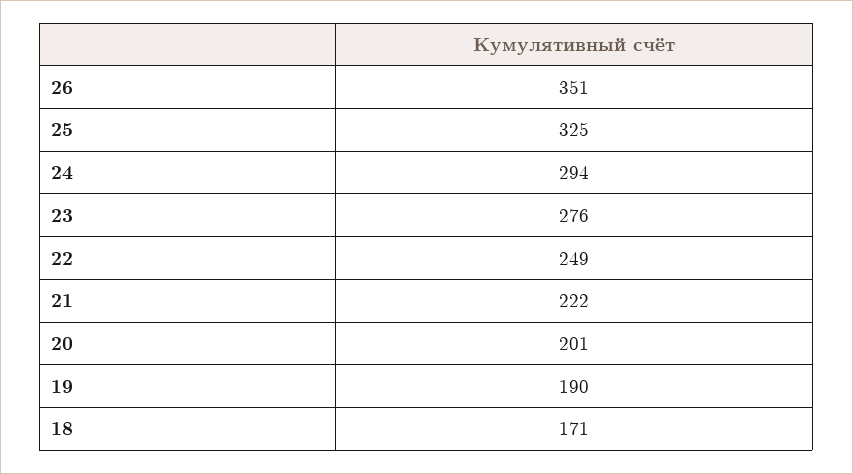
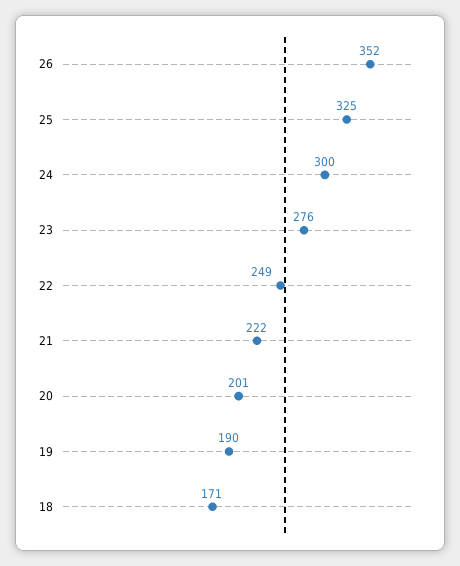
  {
-   "26": 351,
+   "26": 352,
    "25": 325,
-   "24": 294,
+   "24": 300,
    "23": 276,
    "22": 249,
    "21": 222,
    "20": 201,
    "19": 190,
    "18": 171
  }

